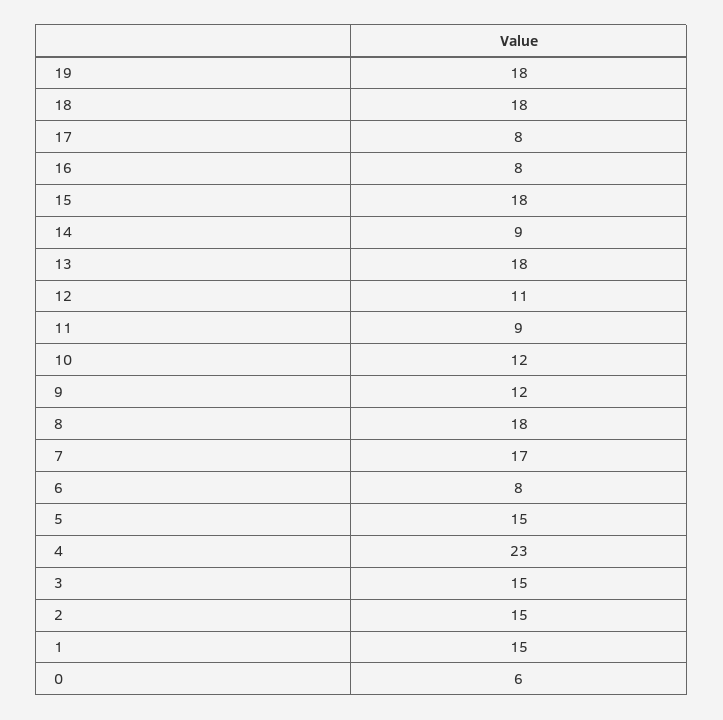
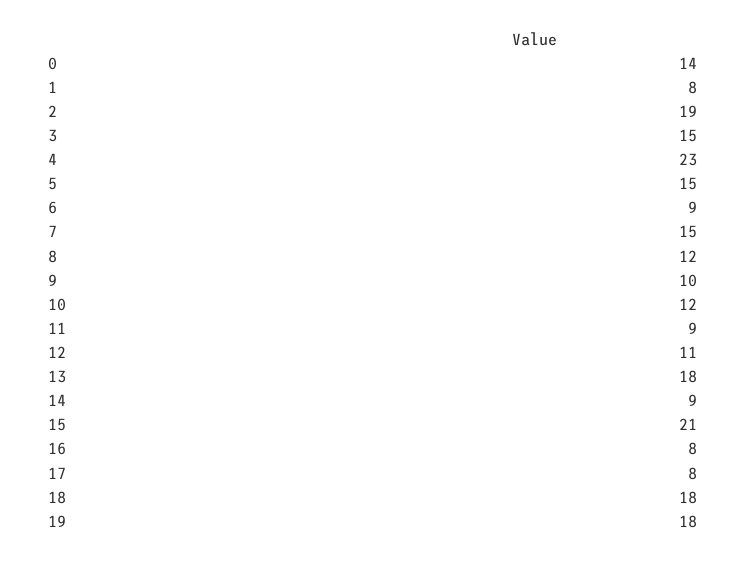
  {
    "19": 18,
    "18": 18,
    "17": 8,
    "16": 8,
-   "15": 18,
+   "15": 21,
    "14": 9,
    "13": 18,
    "12": 11,
    "11": 9,
    "10": 12,
-   "9": 12,
+   "9": 10,
-   "8": 18,
+   "8": 12,
-   "7": 17,
+   "7": 15,
-   "6": 8,
+   "6": 9,
    "5": 15,
    "4": 23,
    "3": 15,
-   "2": 15,
+   "2": 19,
-   "1": 15,
+   "1": 8,
-   "0": 6
+   "0": 14
  }

